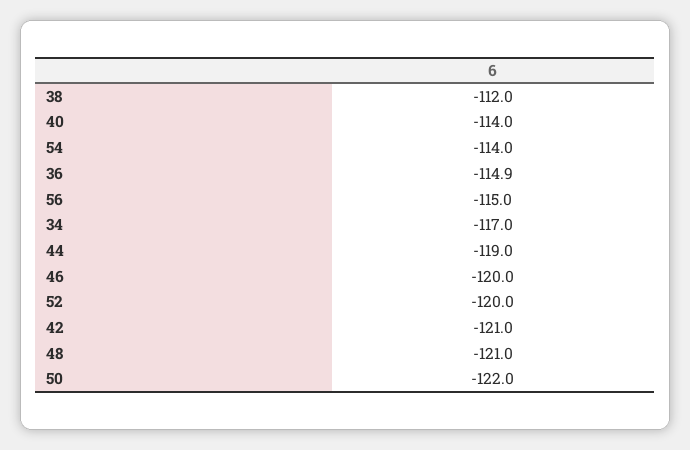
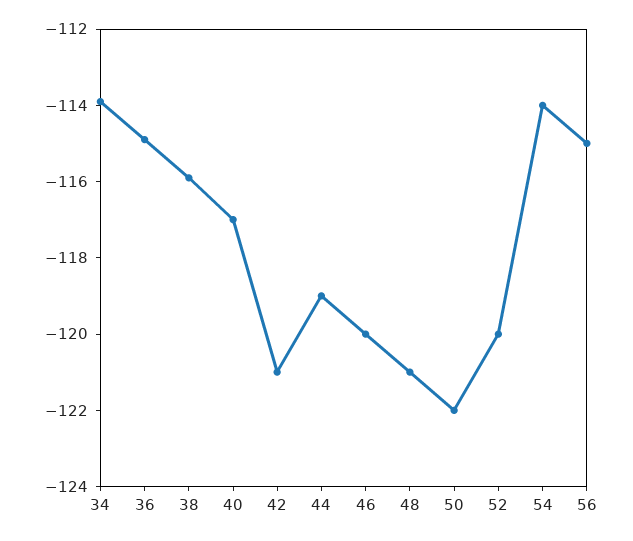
  {
-   "38": -112,
+   "38": -116,
-   "40": -114,
+   "40": -117,
    "54": -114,
    "36": -114.9,
    "56": -115,
-   "34": -117,
+   "34": -114,
    "44": -119,
    "46": -120,
    "52": -120,
    "42": -121,
    "48": -121,
    "50": -122
  }

